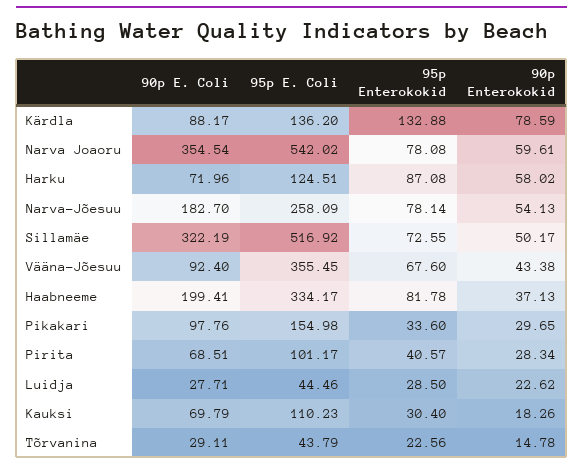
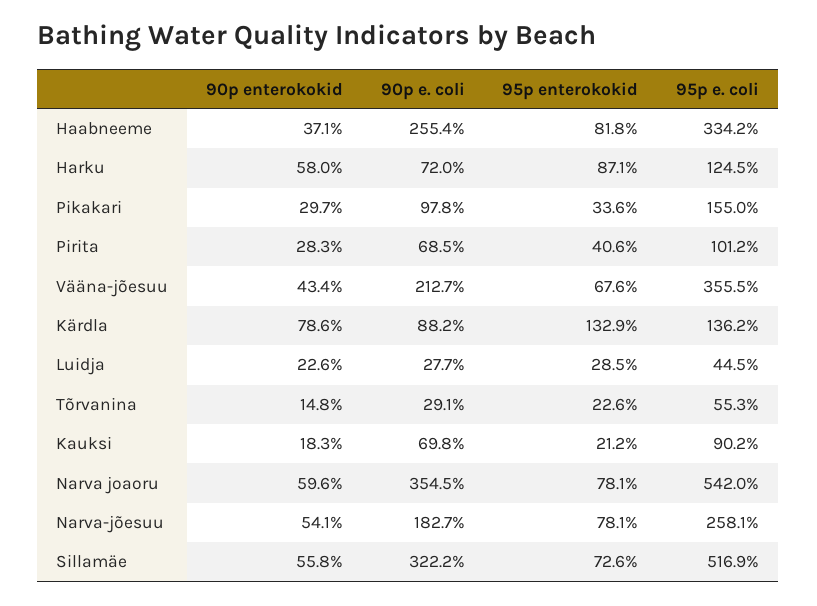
  {
    "90p E. Coli": {
      "Kärdla": 88.17,
      "Narva Joaoru": 354.54,
      "Harku": 71.96,
      "Narva-Jõesuu": 182.7,
      "Sillamäe": 322.19,
-     "Vääna-Jõesuu": 92.4,
+     "Vääna-Jõesuu": 212.7,
-     "Haabneeme": 199.41,
+     "Haabneeme": 255.4,
      "Pikakari": 97.76,
      "Pirita": 68.51,
      "Luidja": 27.71,
      "Kauksi": 69.79,
      "Tõrvanina": 29.11
    },
    "95p E. Coli": {
      "Kärdla": 136.2,
      "Narva Joaoru": 542.02,
      "Harku": 124.51,
      "Narva-Jõesuu": 258.09,
      "Sillamäe": 516.92,
      "Vääna-Jõesuu": 355.45,
      "Haabneeme": 334.17,
      "Pikakari": 154.98,
      "Pirita": 101.17,
      "Luidja": 44.46,
-     "Kauksi": 110.23,
+     "Kauksi": 90.2,
-     "Tõrvanina": 43.79
+     "Tõrvanina": 55.3
    },
    "95p Enterokokid": {
      "Kärdla": 132.88,
      "Narva Joaoru": 78.08,
      "Harku": 87.08,
      "Narva-Jõesuu": 78.14,
      "Sillamäe": 72.55,
      "Vääna-Jõesuu": 67.6,
      "Haabneeme": 81.78,
      "Pikakari": 33.6,
      "Pirita": 40.57,
      "Luidja": 28.5,
-     "Kauksi": 30.4,
+     "Kauksi": 21.2,
      "Tõrvanina": 22.56
    },
    "90p Enterokokid": {
      "Kärdla": 78.59,
      "Narva Joaoru": 59.61,
      "Harku": 58.02,
      "Narva-Jõesuu": 54.13,
-     "Sillamäe": 50.17,
+     "Sillamäe": 55.8,
      "Vääna-Jõesuu": 43.38,
      "Haabneeme": 37.13,
      "Pikakari": 29.65,
      "Pirita": 28.34,
      "Luidja": 22.62,
      "Kauksi": 18.26,
      "Tõrvanina": 14.78
    }
  }

